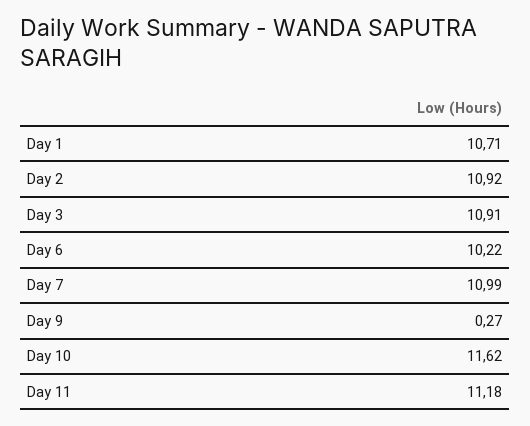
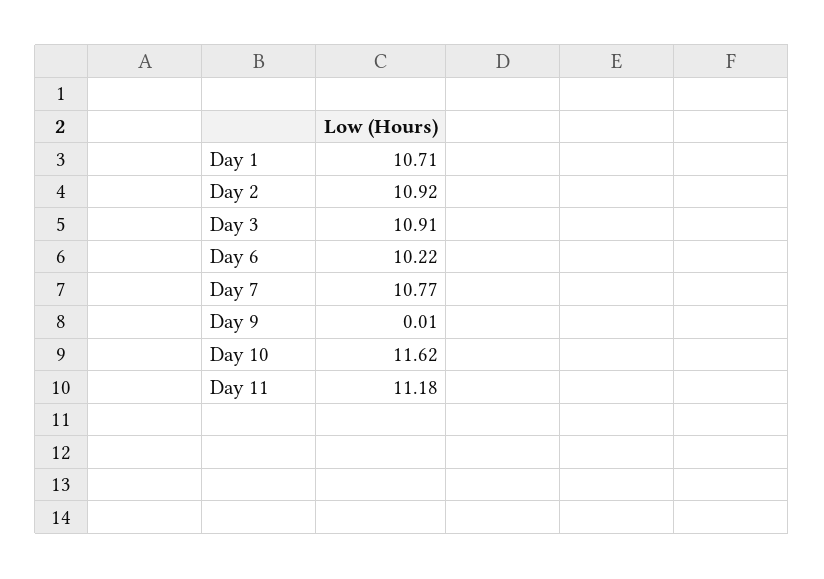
  {
    "Day 1": 10.71,
    "Day 2": 10.92,
    "Day 3": 10.91,
    "Day 6": 10.22,
-   "Day 7": 10.99,
+   "Day 7": 10.77,
-   "Day 9": 0.27,
+   "Day 9": 0.01,
    "Day 10": 11.62,
    "Day 11": 11.18
  }

